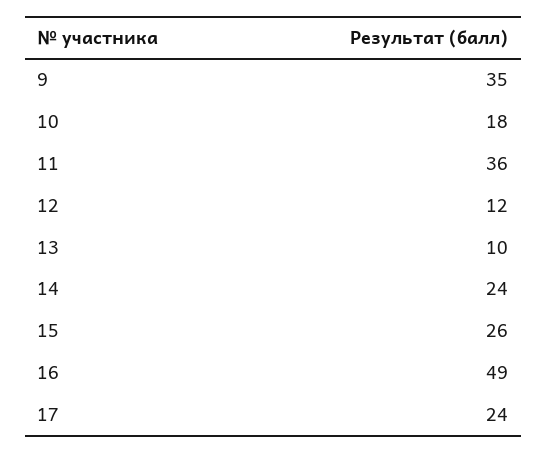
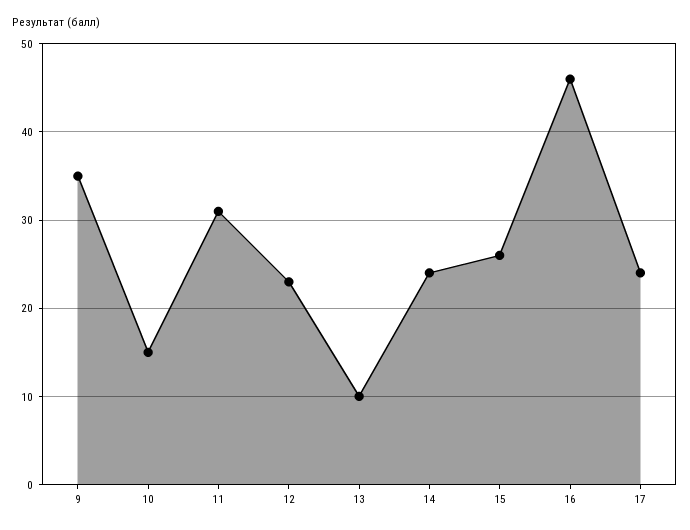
  {
    "9": 35,
-   "10": 18,
+   "10": 15,
-   "11": 36,
+   "11": 31,
-   "12": 12,
+   "12": 23,
    "13": 10,
    "14": 24,
    "15": 26,
-   "16": 49,
+   "16": 46,
    "17": 24
  }

